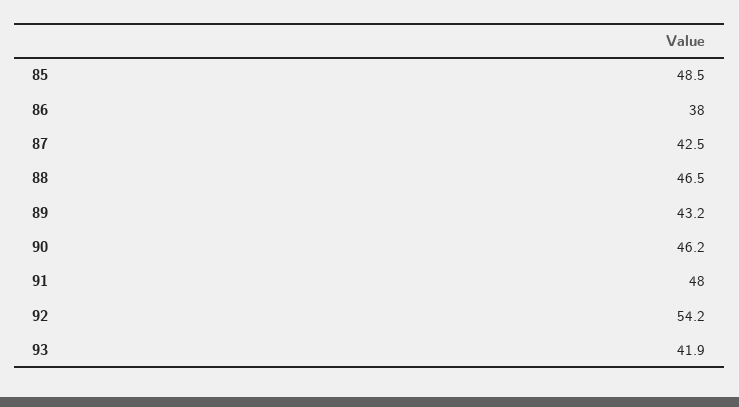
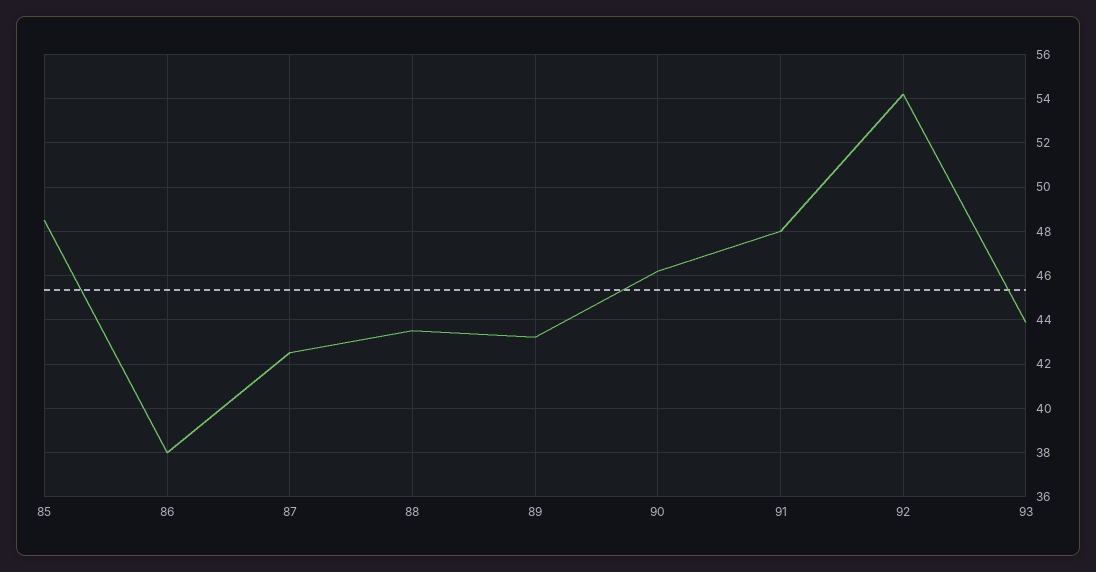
  {
    "85": 48.5,
    "86": 38,
    "87": 42.5,
-   "88": 46.5,
+   "88": 43.5,
    "89": 43.2,
    "90": 46.2,
    "91": 48,
    "92": 54.2,
-   "93": 41.9
+   "93": 44
  }

